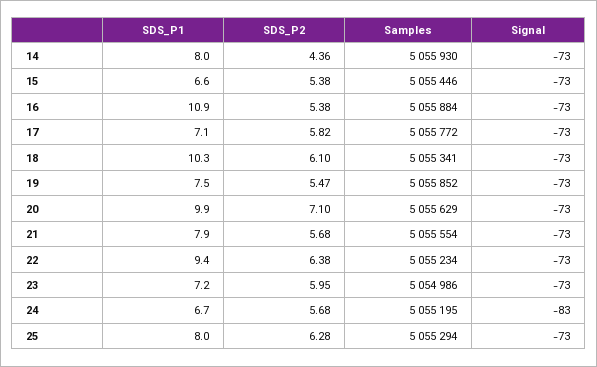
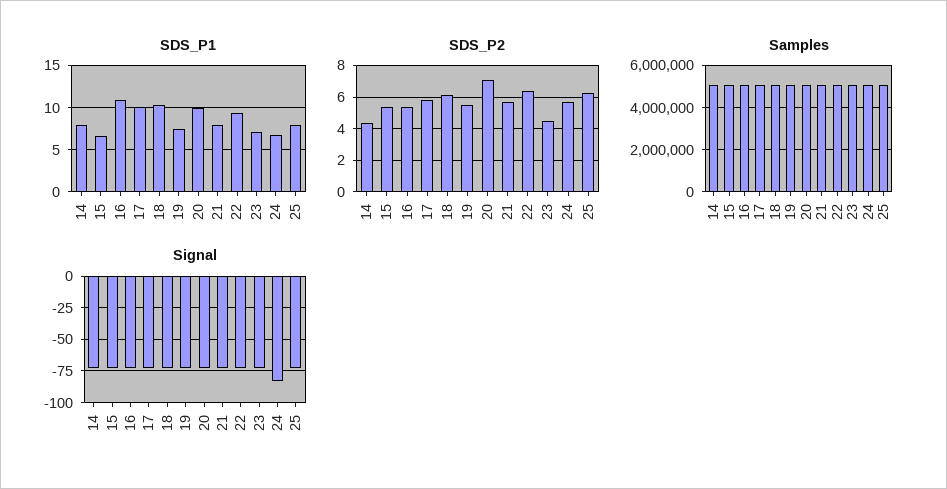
  {
    "SDS_P1": {
      "14": 8,
      "15": 6.6,
      "16": 10.9,
-     "17": 7.1,
+     "17": 10,
      "18": 10.3,
      "19": 7.5,
      "20": 9.9,
      "21": 7.9,
      "22": 9.4,
      "23": 7.2,
      "24": 6.7,
      "25": 8
    },
    "SDS_P2": {
      "14": 4.36,
      "15": 5.38,
      "16": 5.38,
      "17": 5.82,
      "18": 6.1,
      "19": 5.47,
      "20": 7.1,
      "21": 5.68,
      "22": 6.38,
-     "23": 5.95,
+     "23": 4.5,
      "24": 5.68,
      "25": 6.28
    },
    "Samples": {
      "14": 5055930,
      "15": 5055446,
      "16": 5055884,
      "17": 5055772,
      "18": 5055341,
      "19": 5055852,
      "20": 5055629,
      "21": 5055554,
      "22": 5055234,
      "23": 5054986,
      "24": 5055195,
      "25": 5055294
    },
    "Signal": {
      "14": -73,
      "15": -73,
      "16": -73,
      "17": -73,
      "18": -73,
      "19": -73,
      "20": -73,
      "21": -73,
      "22": -73,
      "23": -73,
      "24": -83,
      "25": -73
    }
  }

